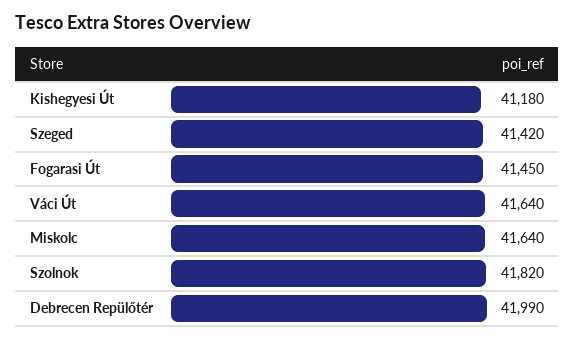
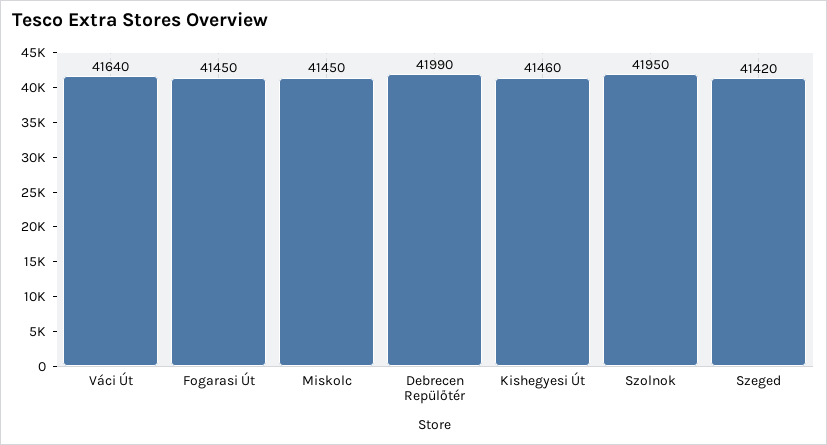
  {
-   "Kishegyesi Út": 41180,
+   "Kishegyesi Út": 41460,
    "Szeged": 41420,
    "Fogarasi Út": 41450,
    "Váci Út": 41640,
-   "Miskolc": 41640,
+   "Miskolc": 41450,
-   "Szolnok": 41820,
+   "Szolnok": 41950,
    "Debrecen Repülőtér": 41990
  }

